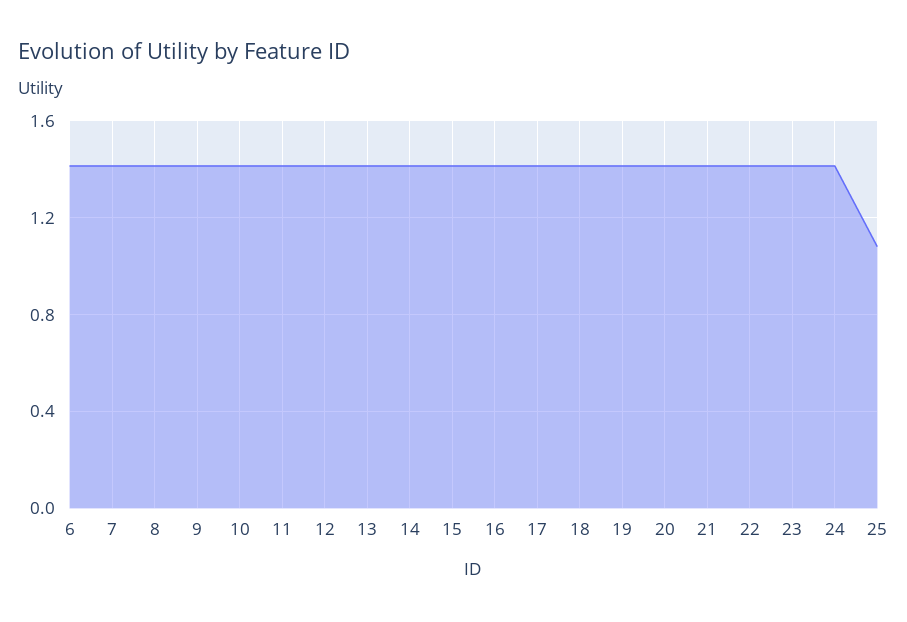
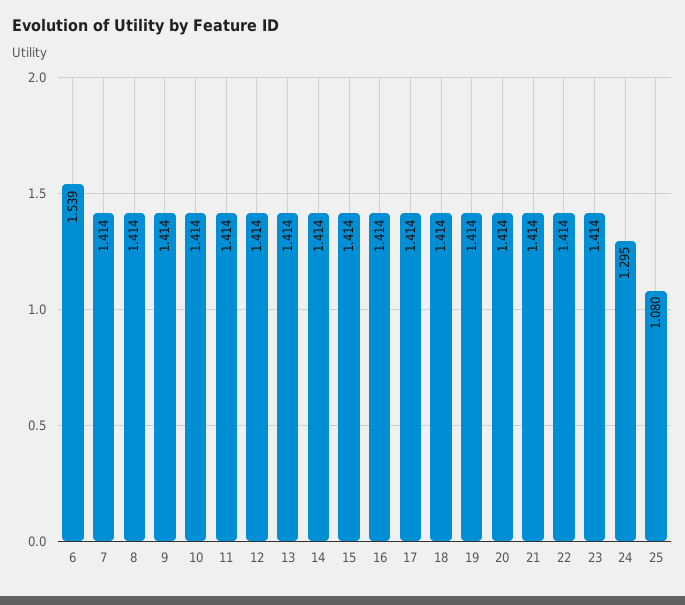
  {
-   "6": 1.4,
+   "6": 1.539,
    "7": 1.414,
    "8": 1.414,
    "9": 1.414,
    "10": 1.414,
    "11": 1.414,
    "12": 1.414,
    "13": 1.414,
    "14": 1.414,
    "15": 1.414,
    "16": 1.414,
    "17": 1.414,
    "18": 1.414,
    "19": 1.414,
    "20": 1.414,
    "21": 1.414,
    "22": 1.414,
    "23": 1.414,
-   "24": 1.4,
+   "24": 1.295,
    "25": 1.08
  }

